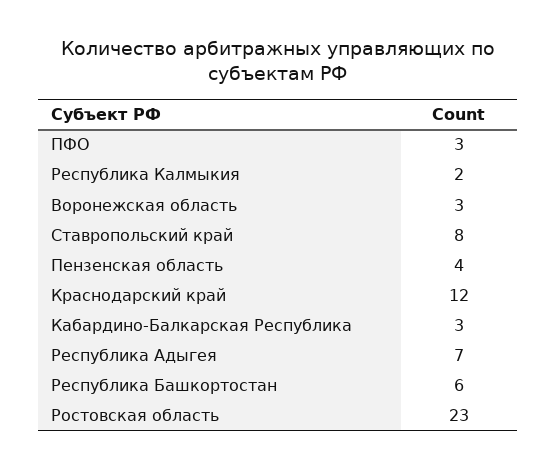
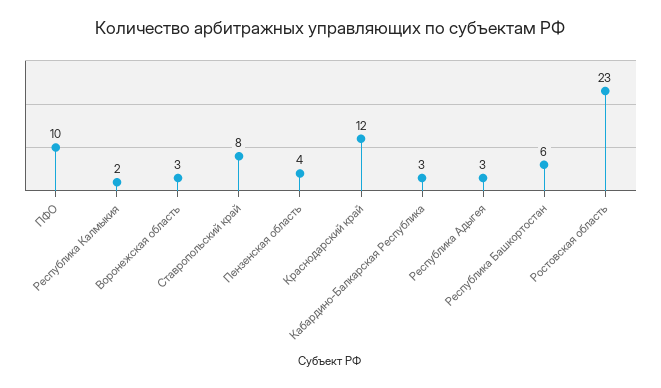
  {
-   "ПФО": 3,
+   "ПФО": 10,
    "Республика Калмыкия": 2,
    "Воронежская область": 3,
    "Ставропольский край": 8,
    "Пензенская область": 4,
    "Краснодарский край": 12,
    "Кабардино-Балкарская Республика": 3,
-   "Республика Адыгея": 7,
+   "Республика Адыгея": 3,
    "Республика Башкортостан": 6,
    "Ростовская область": 23
  }

